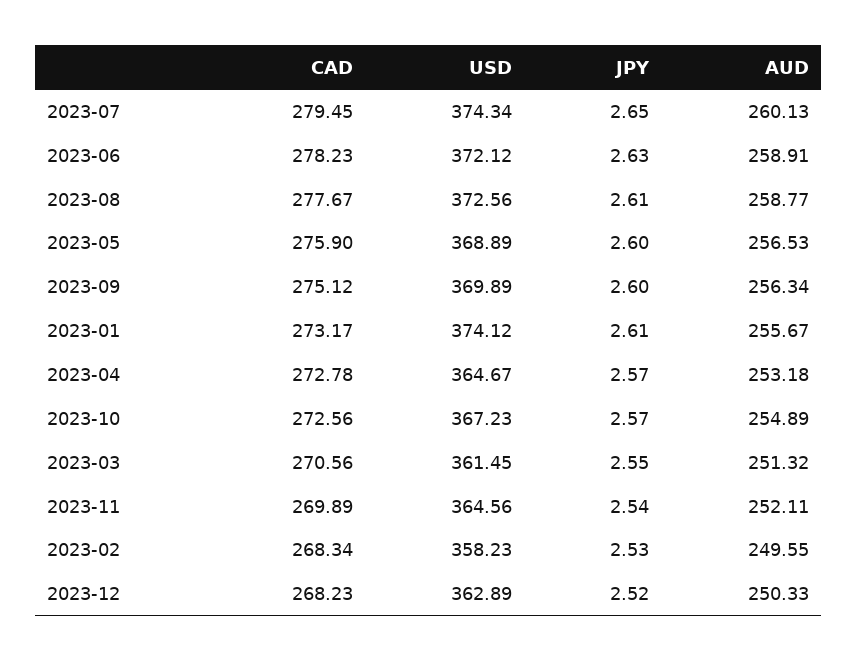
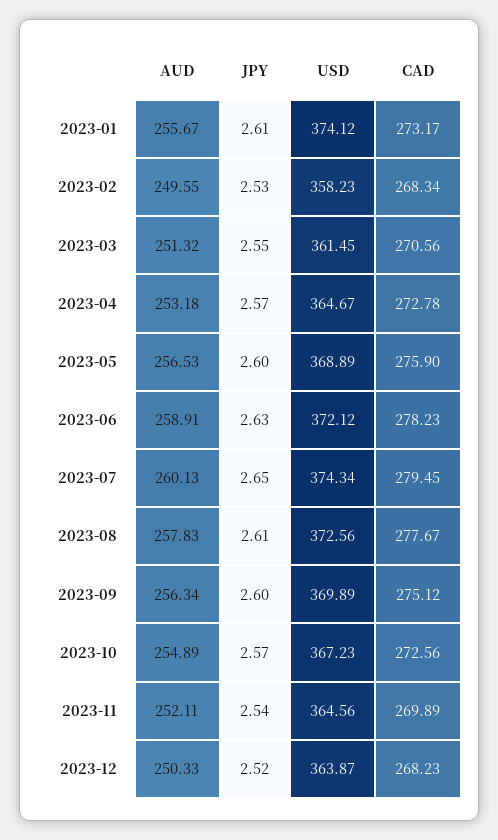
  {
    "CAD": {
      "2023-07": 279.45,
      "2023-06": 278.23,
      "2023-08": 277.67,
      "2023-05": 275.9,
      "2023-09": 275.12,
      "2023-01": 273.17,
      "2023-04": 272.78,
      "2023-10": 272.56,
      "2023-03": 270.56,
      "2023-11": 269.89,
      "2023-02": 268.34,
      "2023-12": 268.23
    },
    "USD": {
      "2023-07": 374.34,
      "2023-06": 372.12,
      "2023-08": 372.56,
      "2023-05": 368.89,
      "2023-09": 369.89,
      "2023-01": 374.12,
      "2023-04": 364.67,
      "2023-10": 367.23,
      "2023-03": 361.45,
      "2023-11": 364.56,
      "2023-02": 358.23,
-     "2023-12": 362.89
+     "2023-12": 363.87
    },
    "JPY": {
      "2023-07": 2.65,
      "2023-06": 2.63,
      "2023-08": 2.61,
      "2023-05": 2.6,
      "2023-09": 2.6,
      "2023-01": 2.61,
      "2023-04": 2.57,
      "2023-10": 2.57,
      "2023-03": 2.55,
      "2023-11": 2.54,
      "2023-02": 2.53,
      "2023-12": 2.52
    },
    "AUD": {
      "2023-07": 260.13,
      "2023-06": 258.91,
-     "2023-08": 258.77,
+     "2023-08": 257.83,
      "2023-05": 256.53,
      "2023-09": 256.34,
      "2023-01": 255.67,
      "2023-04": 253.18,
      "2023-10": 254.89,
      "2023-03": 251.32,
      "2023-11": 252.11,
      "2023-02": 249.55,
      "2023-12": 250.33
    }
  }

